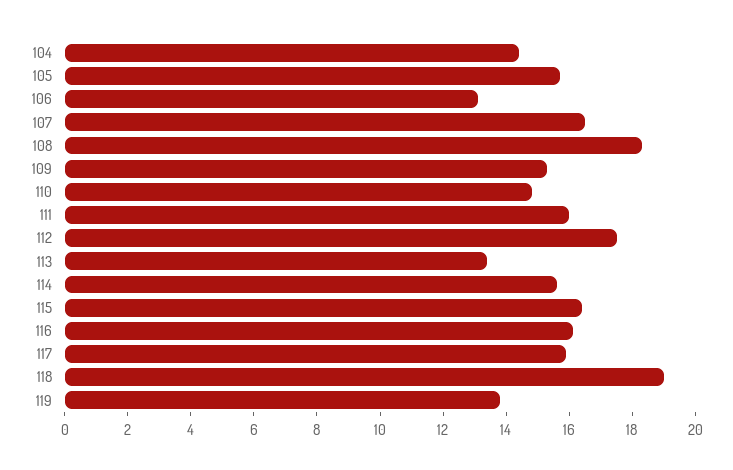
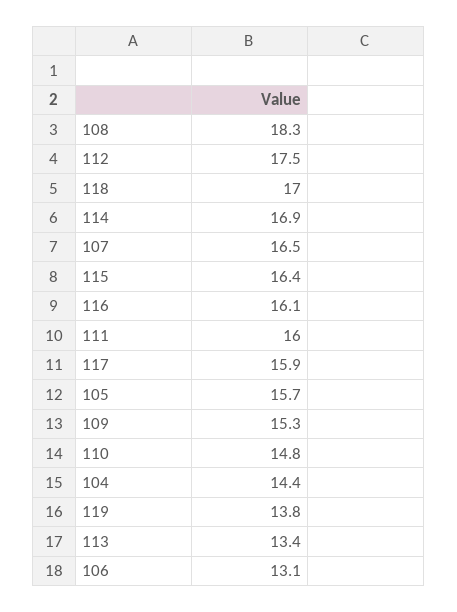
  {
    "104": 14.4,
    "105": 15.7,
    "106": 13.1,
    "107": 16.5,
    "108": 18.3,
    "109": 15.3,
    "110": 14.8,
    "111": 16,
    "112": 17.5,
    "113": 13.4,
-   "114": 15.5,
+   "114": 16.9,
    "115": 16.4,
    "116": 16.1,
    "117": 15.9,
-   "118": 19,
+   "118": 17,
    "119": 13.8
  }

